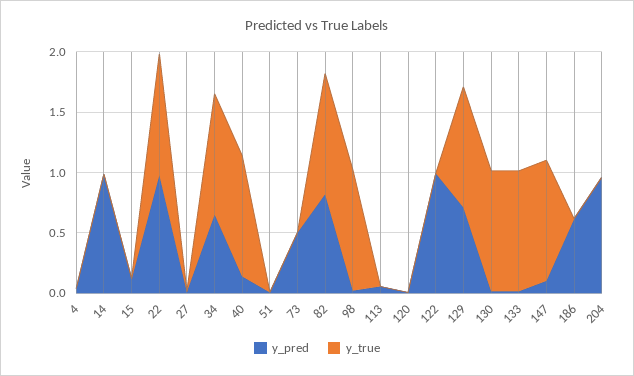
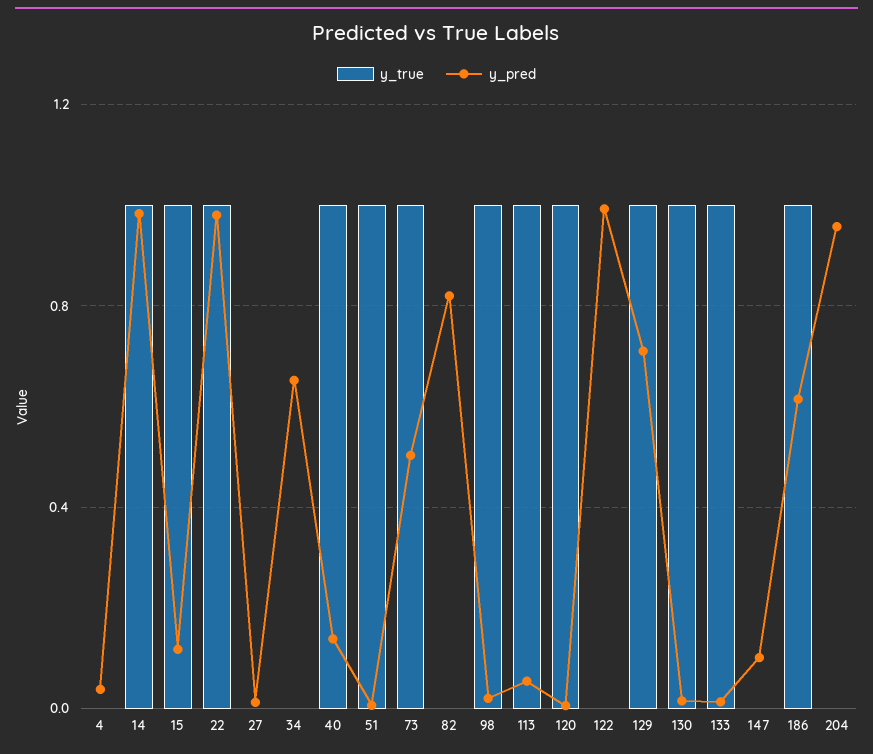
  {
    "y_pred": {
      "4": 0.05,
      "14": 1,
      "15": 0.1,
      "22": 1,
      "27": 0,
      "34": 0.65,
      "40": 0.15,
      "51": 0,
      "73": 0.5,
      "82": 0.8,
      "98": 0,
      "113": 0.05,
      "120": 0,
      "122": 1,
      "129": 0.7,
      "130": 0,
      "133": 0,
      "147": 0.1,
      "186": 0.6,
      "204": 0.95
    },
    "y_true": {
      "4": 0,
-     "14": 0,
+     "14": 1,
-     "15": 0,
+     "15": 1,
      "22": 1,
      "27": 0,
-     "34": 1,
+     "34": 0,
      "40": 1,
-     "51": 0,
+     "51": 1,
-     "73": 0,
+     "73": 1,
-     "82": 1,
+     "82": 0,
      "98": 1,
-     "113": 0,
+     "113": 1,
-     "120": 0,
+     "120": 1,
      "122": 0,
      "129": 1,
      "130": 1,
      "133": 1,
-     "147": 1,
+     "147": 0,
-     "186": 0,
+     "186": 1,
      "204": 0
    }
  }

